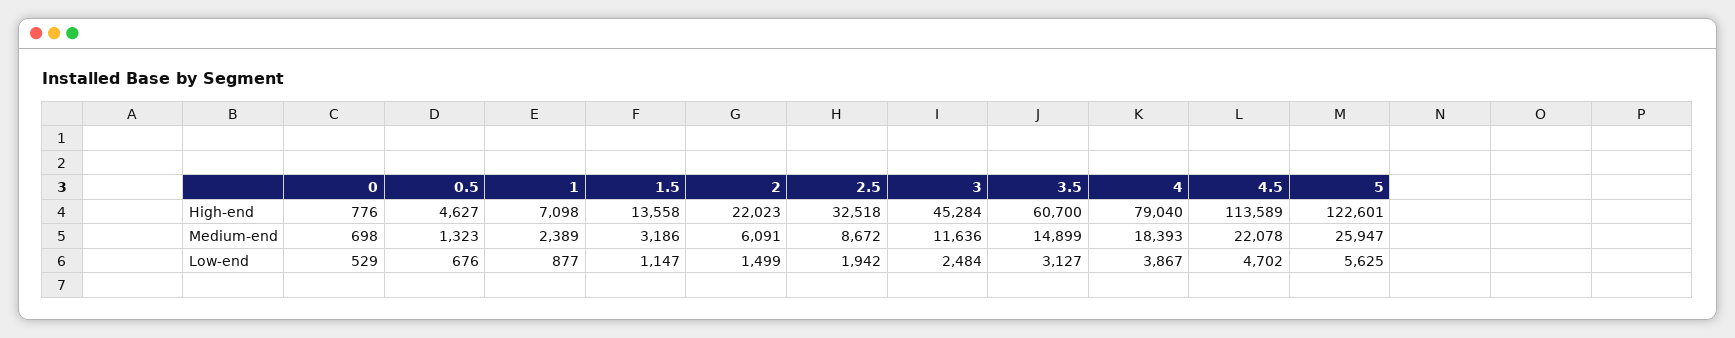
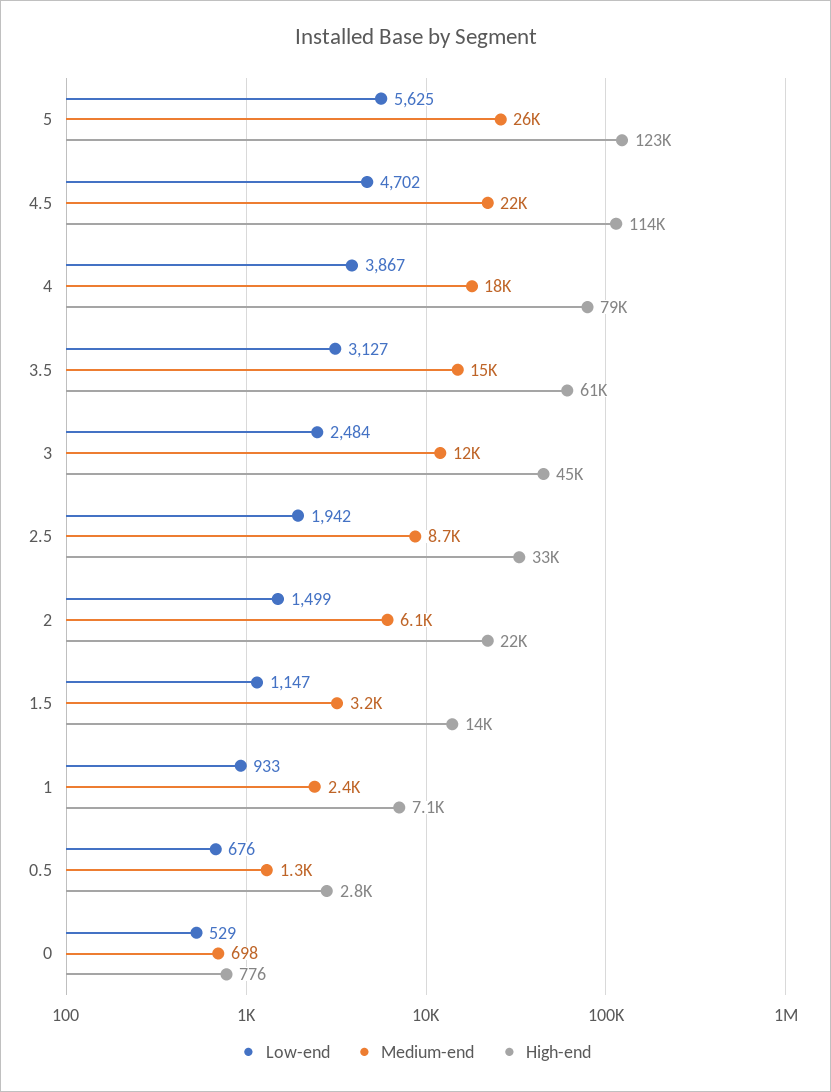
  {
    "High-end": {
      "0": 776,
-     "0.5": 4627,
+     "0.5": 2800,
      "1": 7098,
      "1.5": 13558,
      "2": 22023,
      "2.5": 32518,
      "3": 45284,
      "3.5": 60700,
      "4": 79040,
      "4.5": 113589,
      "5": 122601
    },
    "Medium-end": {
      "0": 698,
      "0.5": 1323,
      "1": 2389,
      "1.5": 3186,
      "2": 6091,
      "2.5": 8672,
      "3": 11636,
      "3.5": 14899,
      "4": 18393,
      "4.5": 22078,
      "5": 25947
    },
    "Low-end": {
      "0": 529,
      "0.5": 676,
-     "1": 877,
+     "1": 933,
      "1.5": 1147,
      "2": 1499,
      "2.5": 1942,
      "3": 2484,
      "3.5": 3127,
      "4": 3867,
      "4.5": 4702,
      "5": 5625
    }
  }

